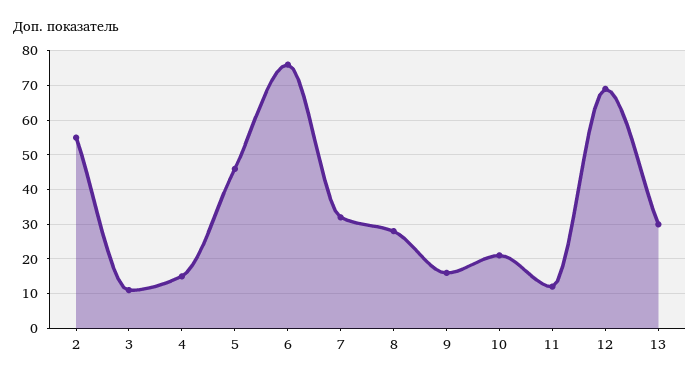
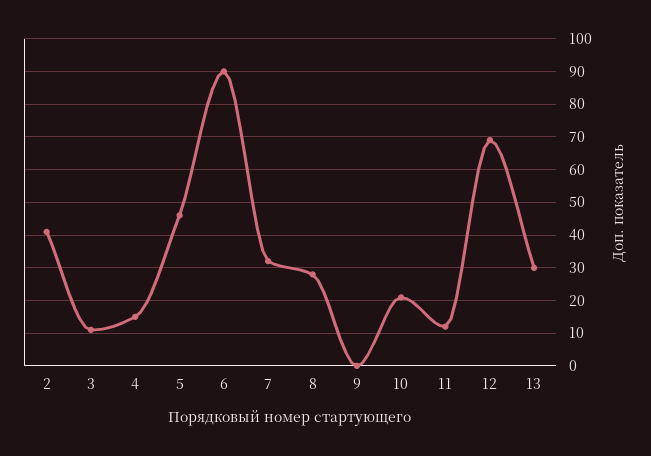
  {
-   "2": 55,
+   "2": 40,
    "3": 10,
    "4": 15,
    "5": 45,
-   "6": 75,
+   "6": 90,
    "7": 30,
    "8": 30,
-   "9": 15,
+   "9": 0,
    "10": 20,
    "11": 10,
    "12": 70,
    "13": 30
  }

